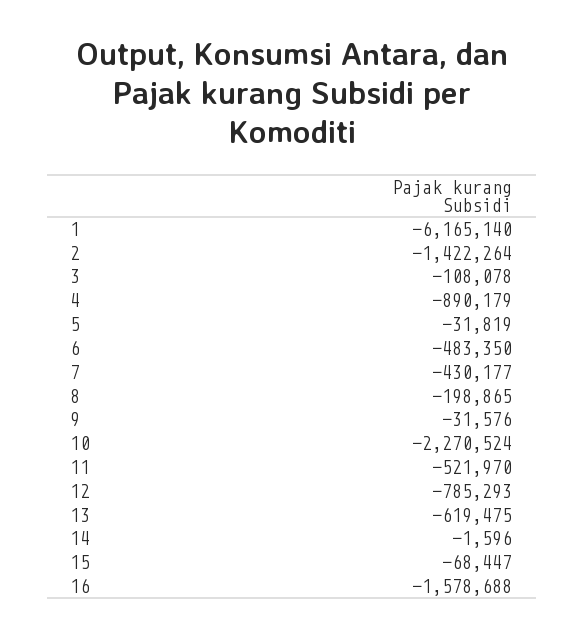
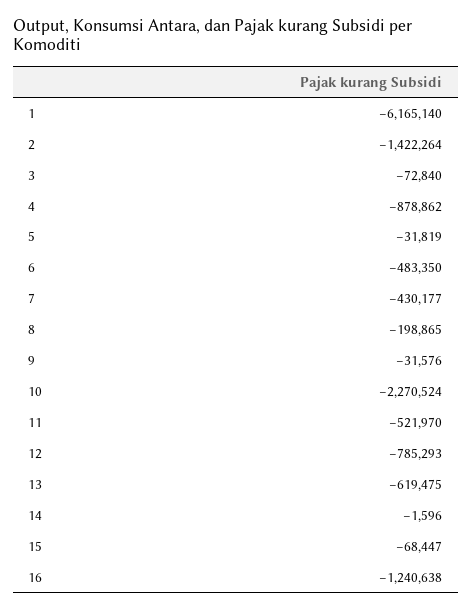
  {
    "1": -6165140,
    "2": -1422264,
-   "3": -108078,
+   "3": -72840,
-   "4": -890179,
+   "4": -878862,
    "5": -31819,
    "6": -483350,
    "7": -430177,
    "8": -198865,
    "9": -31576,
    "10": -2270524,
    "11": -521970,
    "12": -785293,
    "13": -619475,
    "14": -1596,
    "15": -68447,
-   "16": -1578688
+   "16": -1240638
  }

